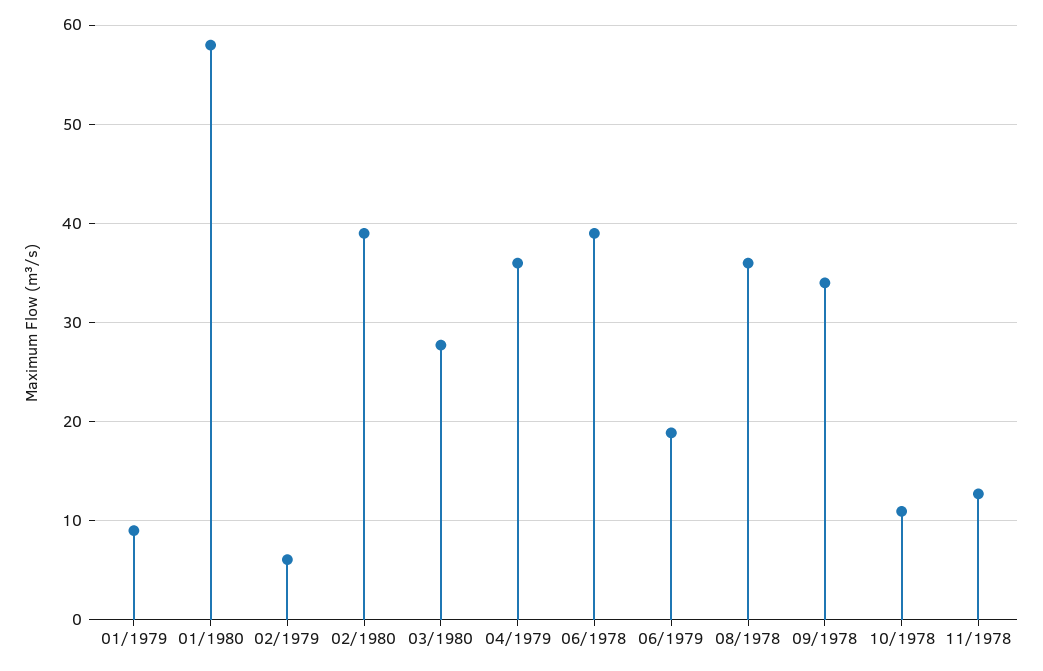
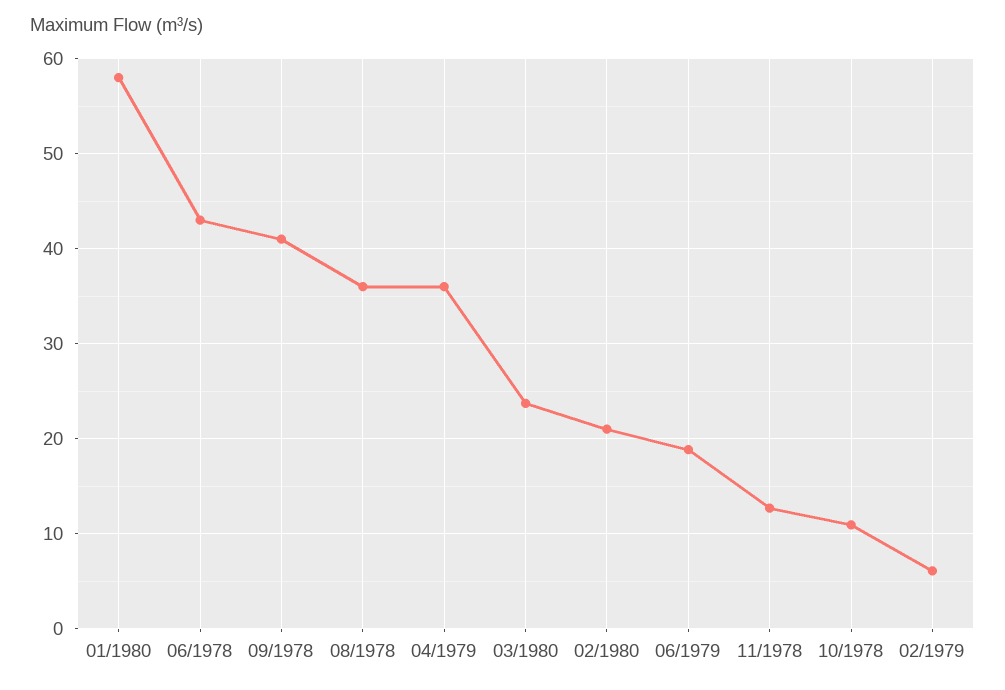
  {
-   "01/1979": 9,
    "01/1980": 58,
    "02/1979": 6,
-   "02/1980": 39,
+   "02/1980": 21,
-   "03/1980": 28,
+   "03/1980": 24,
    "04/1979": 36,
-   "06/1978": 39,
+   "06/1978": 43,
    "06/1979": 19,
    "08/1978": 36,
-   "09/1978": 34,
+   "09/1978": 41,
    "10/1978": 11,
    "11/1978": 13
  }

